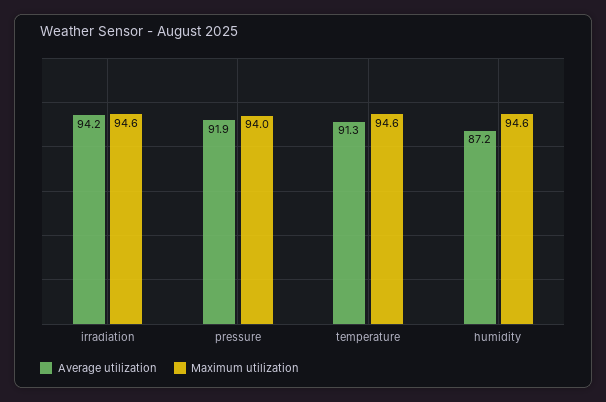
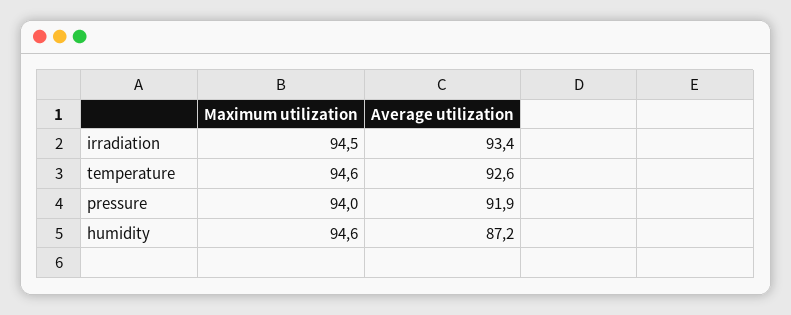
  {
    "Average utilization": {
-     "irradiation": 94.2,
+     "irradiation": 93.4,
      "pressure": 91.9,
-     "temperature": 91.3,
+     "temperature": 92.6,
      "humidity": 87.2
    },
    "Maximum utilization": {
-     "irradiation": 94.6,
+     "irradiation": 94.5,
      "pressure": 94,
      "temperature": 94.6,
      "humidity": 94.6
    }
  }

